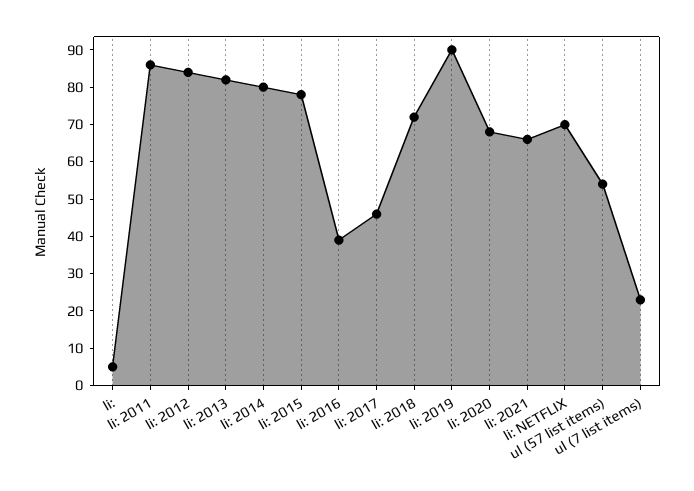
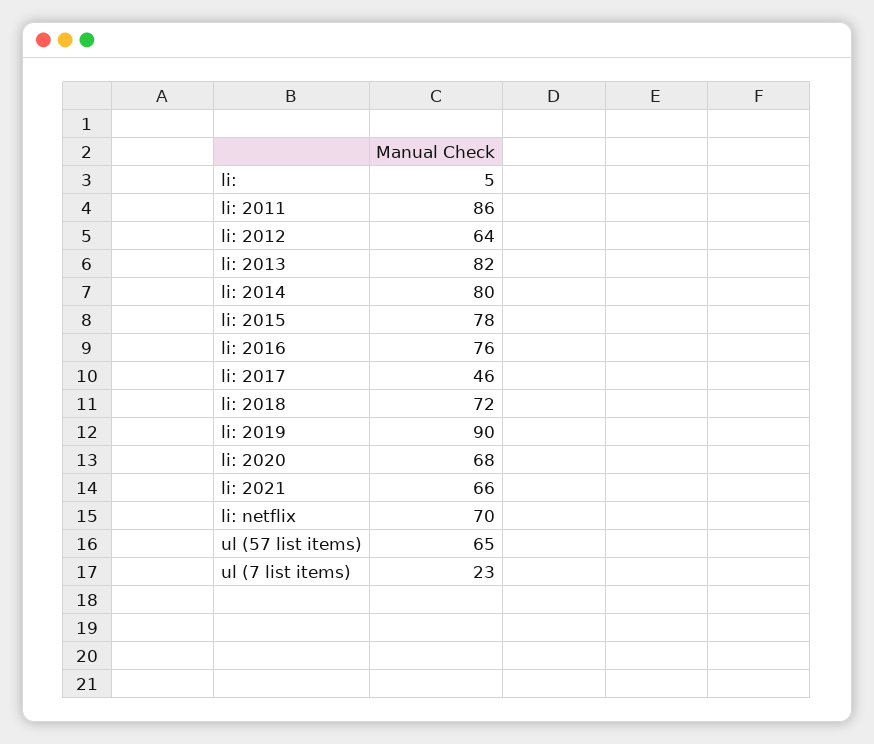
  {
    "li:": 5,
    "li: 2011": 86,
-   "li: 2012": 85,
+   "li: 2012": 64,
    "li: 2013": 82,
    "li: 2014": 80,
    "li: 2015": 78,
-   "li: 2016": 40,
+   "li: 2016": 76,
    "li: 2017": 46,
    "li: 2018": 72,
    "li: 2019": 90,
    "li: 2020": 68,
    "li: 2021": 66,
    "li: NETFLIX": 70,
-   "ul (57 list items)": 55,
+   "ul (57 list items)": 65,
    "ul (7 list items)": 23
  }

